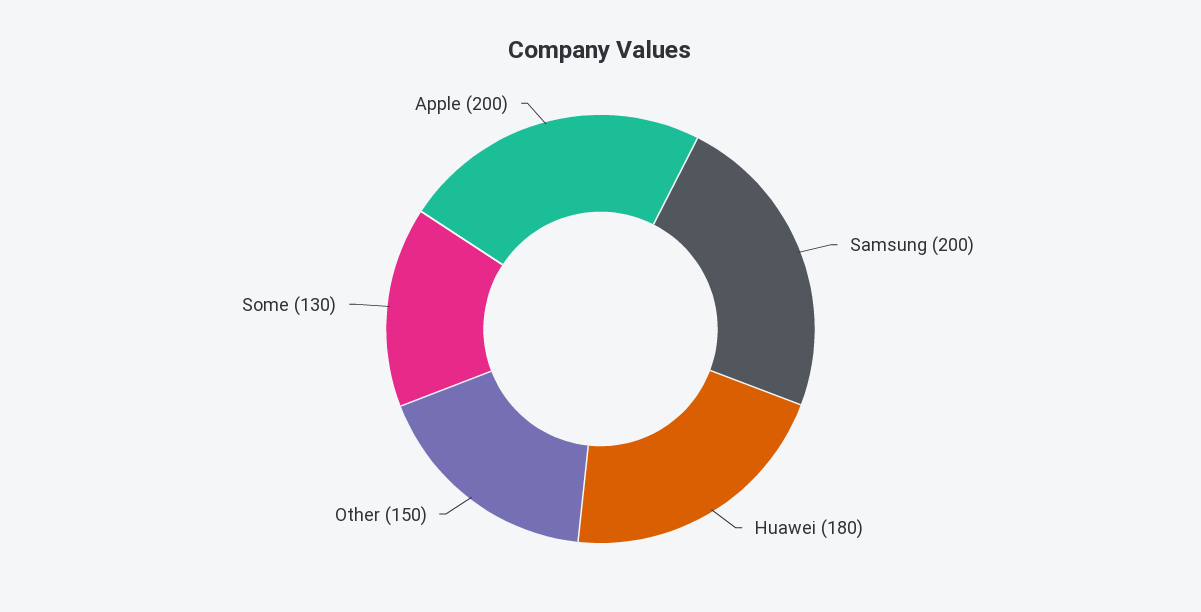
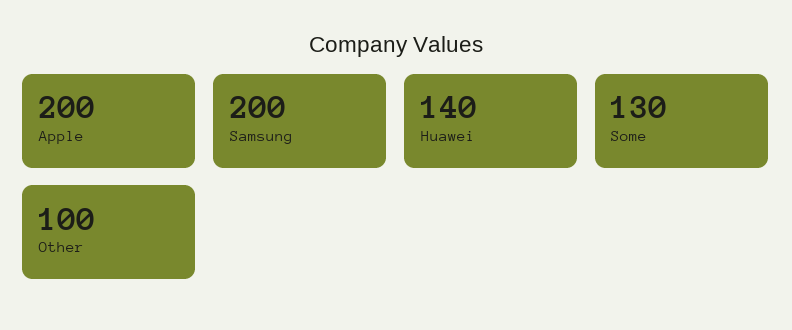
  {
    "Samsung": 200,
-   "Huawei": 180,
+   "Huawei": 140,
-   "Other": 150,
+   "Other": 100,
    "Some": 130,
    "Apple": 200
  }

